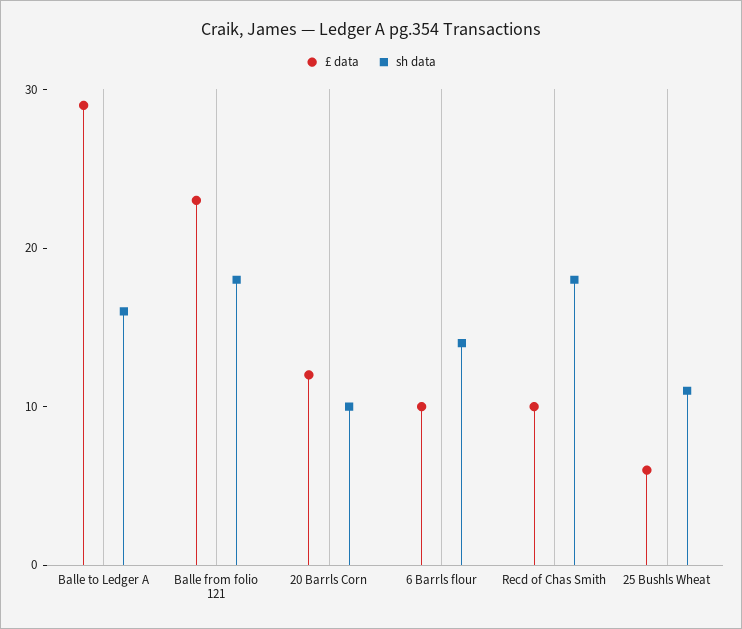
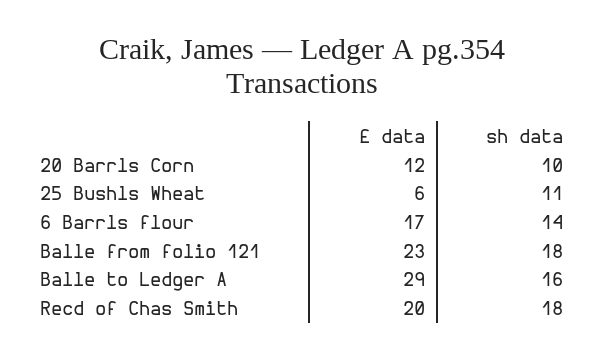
  {
    "£ data": {
      "Balle to Ledger A": 29,
      "Balle from folio 121": 23,
      "20 Barrls Corn": 12,
-     "6 Barrls flour": 10,
+     "6 Barrls flour": 17,
-     "Recd of Chas Smith": 10,
+     "Recd of Chas Smith": 20,
      "25 Bushls Wheat": 6
    },
    "sh data": {
      "Balle to Ledger A": 16,
      "Balle from folio 121": 18,
      "20 Barrls Corn": 10,
      "6 Barrls flour": 14,
      "Recd of Chas Smith": 18,
      "25 Bushls Wheat": 11
    }
  }

